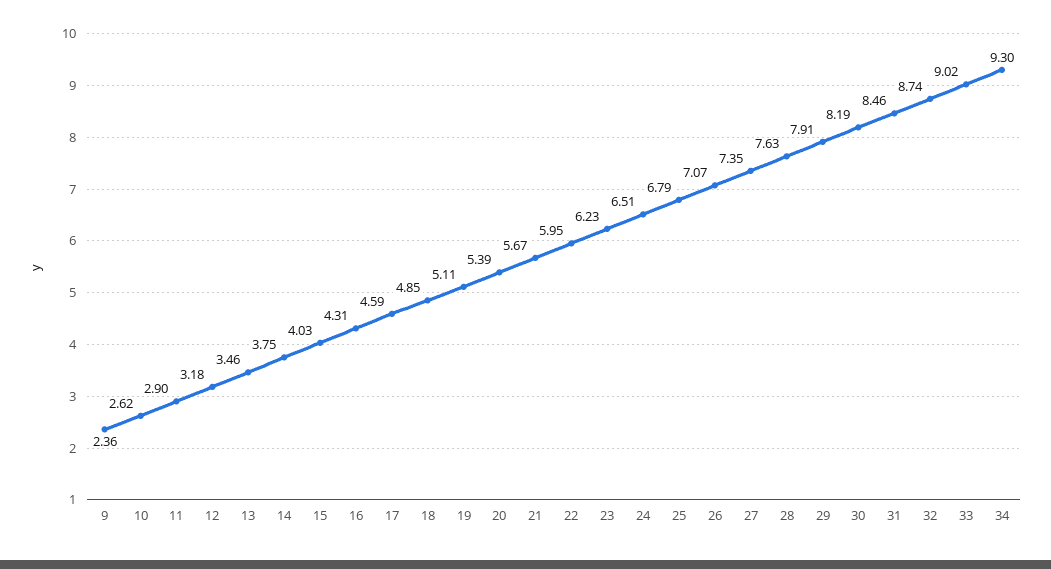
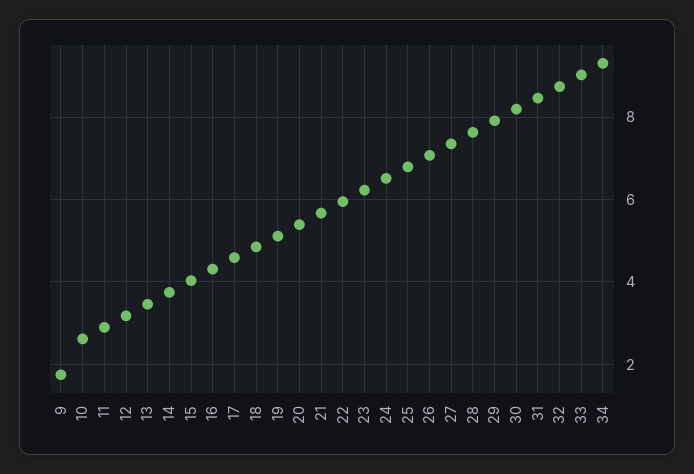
  {
-   "9": 2.36,
+   "9": 1.8,
    "10": 2.62,
    "11": 2.9,
    "12": 3.18,
    "13": 3.46,
    "14": 3.75,
    "15": 4.03,
    "16": 4.31,
    "17": 4.59,
    "18": 4.85,
    "19": 5.11,
    "20": 5.39,
    "21": 5.67,
    "22": 5.95,
    "23": 6.23,
    "24": 6.51,
    "25": 6.79,
    "26": 7.07,
    "27": 7.35,
    "28": 7.63,
    "29": 7.91,
    "30": 8.19,
    "31": 8.46,
    "32": 8.74,
    "33": 9.02,
    "34": 9.3
  }

